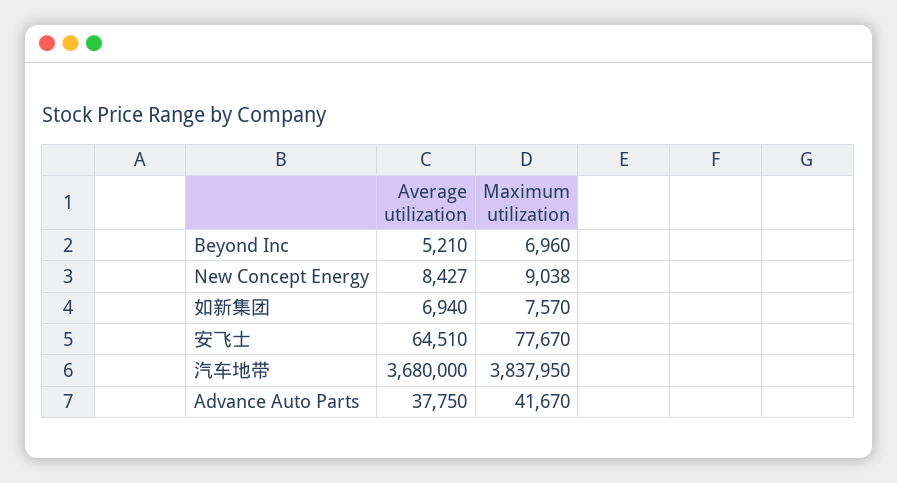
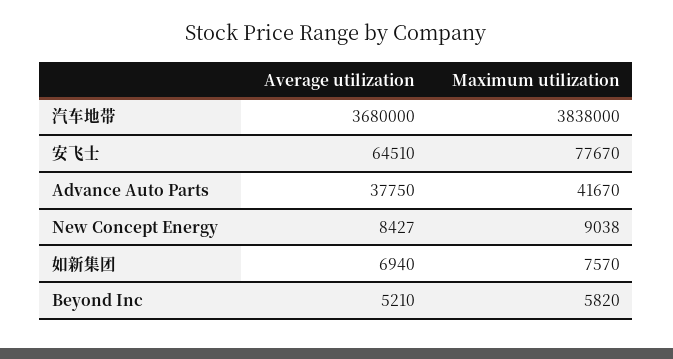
  {
    "Average utilization": {
      "Beyond Inc": 5210,
      "New Concept Energy": 8427,
      "如新集团": 6940,
      "安飞士": 64510,
      "汽车地带": 3680000,
      "Advance Auto Parts": 37750
    },
    "Maximum utilization": {
-     "Beyond Inc": 6960,
+     "Beyond Inc": 5820,
      "New Concept Energy": 9038,
      "如新集团": 7570,
      "安飞士": 77670,
-     "汽车地带": 3837950,
+     "汽车地带": 3838000,
      "Advance Auto Parts": 41670
    }
  }

